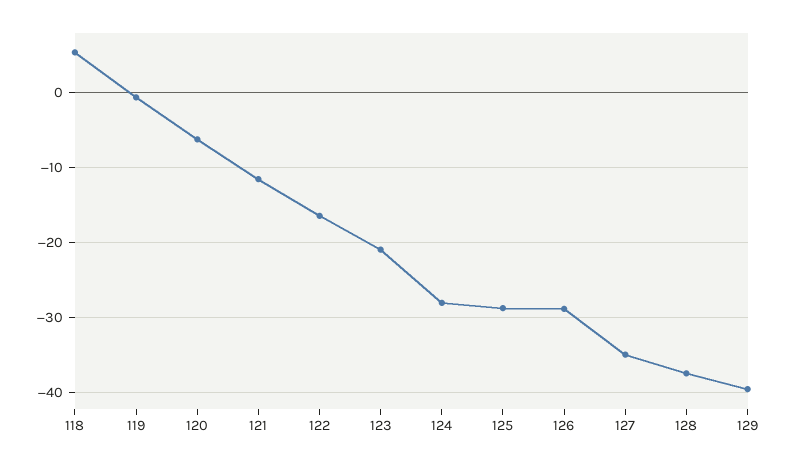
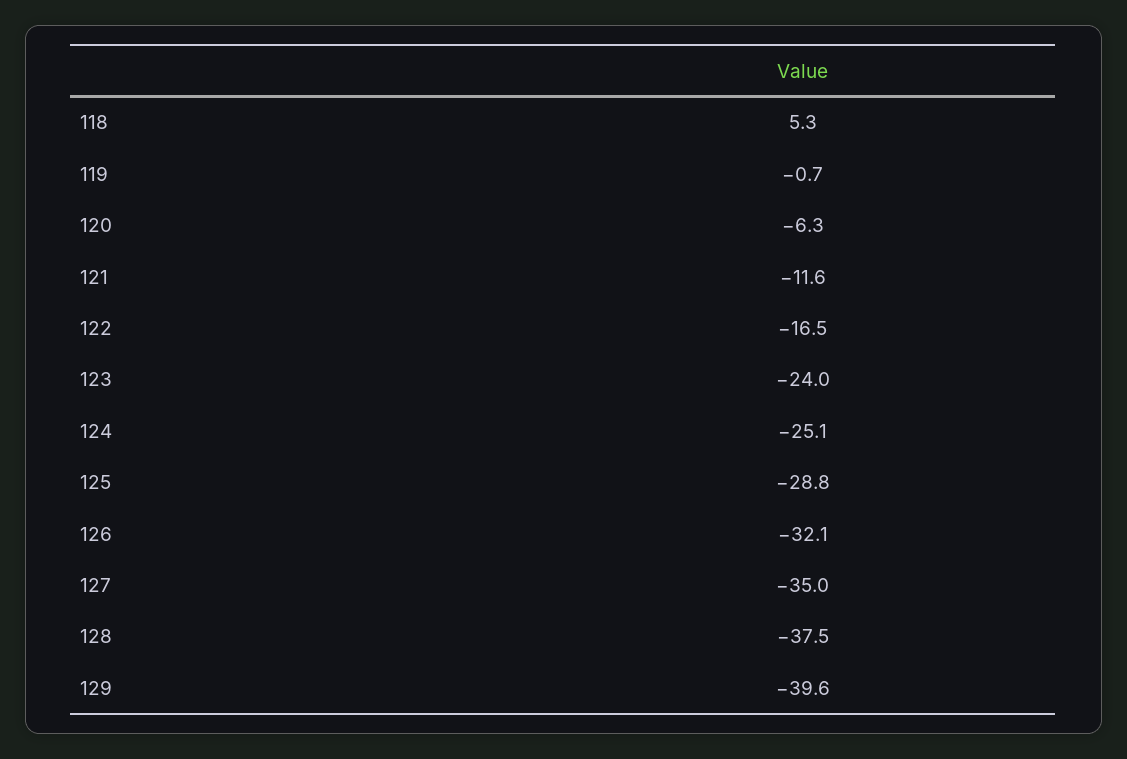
  {
    "118": 5.3,
    "119": -0.7,
    "120": -6.3,
    "121": -11.6,
    "122": -16.5,
-   "123": -21,
+   "123": -24,
-   "124": -28,
+   "124": -25.1,
    "125": -28.8,
-   "126": -29,
+   "126": -32.1,
    "127": -35,
    "128": -37.5,
    "129": -39.6
  }

